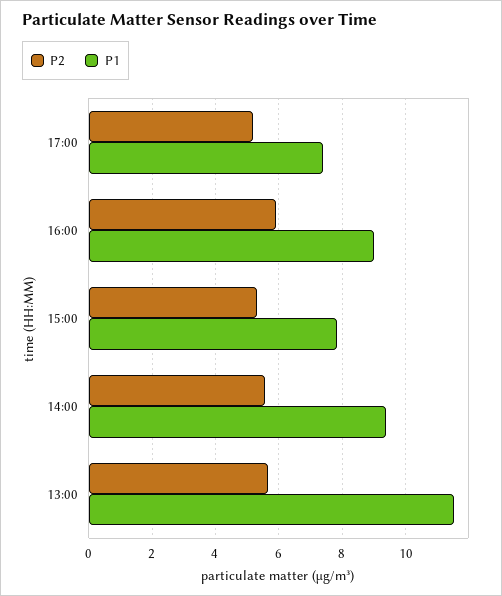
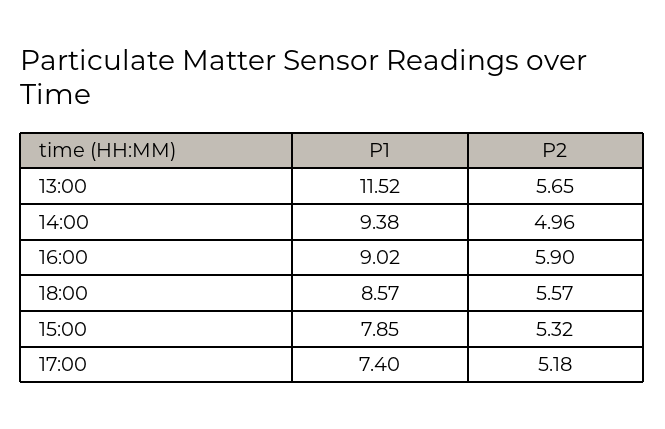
  {
    "P2": {
      "17:00": 5.18,
      "16:00": 5.9,
      "15:00": 5.32,
-     "14:00": 5.6,
+     "14:00": 4.96,
-     "13:00": 5.65
+     "13:00": 5.65,
+     "18:00": 5.57
    },
    "P1": {
      "17:00": 7.4,
      "16:00": 9.02,
      "15:00": 7.85,
      "14:00": 9.38,
-     "13:00": 11.52
+     "13:00": 11.52,
+     "18:00": 8.57
    }
  }

